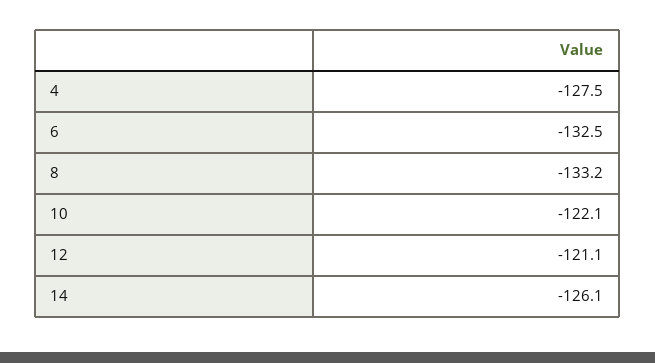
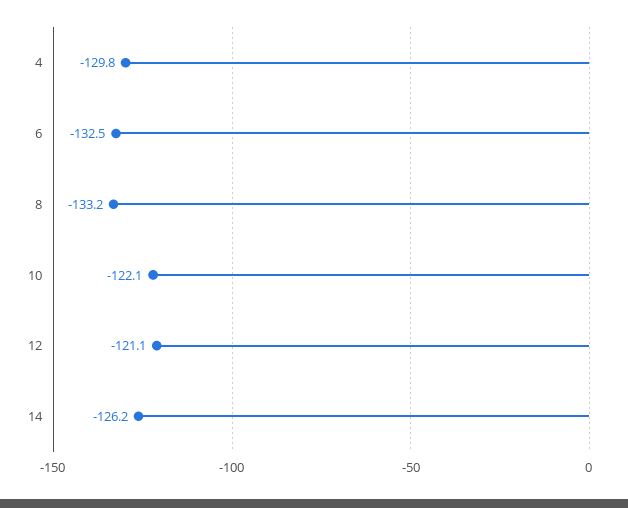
  {
-   "4": -127.5,
+   "4": -129.8,
    "6": -132.5,
    "8": -133.2,
    "10": -122.1,
    "12": -121.1,
-   "14": -126.1
+   "14": -126.2
  }

